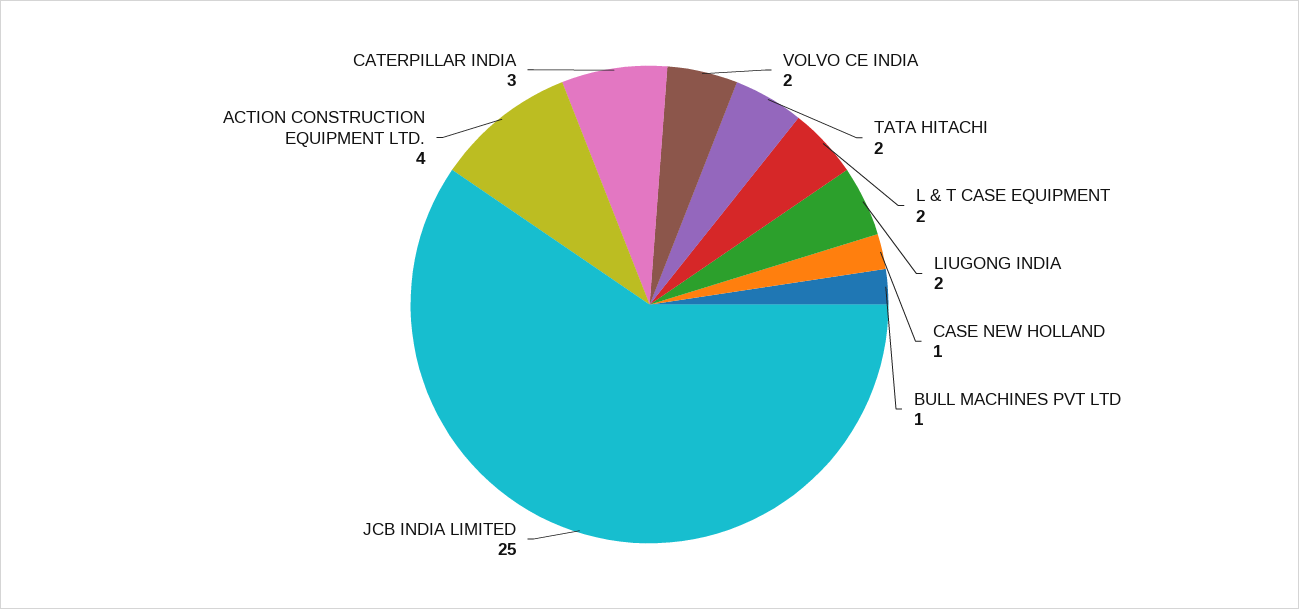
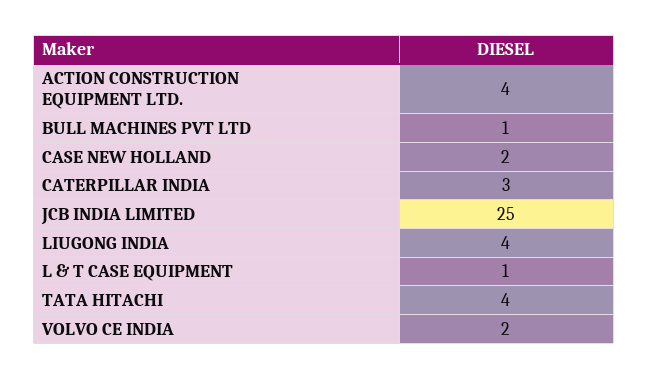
  {
    "VOLVO CE INDIA": 2,
-   "TATA HITACHI": 2,
+   "TATA HITACHI": 4,
-   "L & T CASE EQUIPMENT": 2,
+   "L & T CASE EQUIPMENT": 1,
-   "LIUGONG INDIA": 2,
+   "LIUGONG INDIA": 4,
-   "CASE NEW HOLLAND": 1,
+   "CASE NEW HOLLAND": 2,
    "BULL MACHINES PVT LTD": 1,
    "JCB INDIA LIMITED": 25,
    "ACTION CONSTRUCTION EQUIPMENT LTD.": 4,
    "CATERPILLAR INDIA": 3
  }

